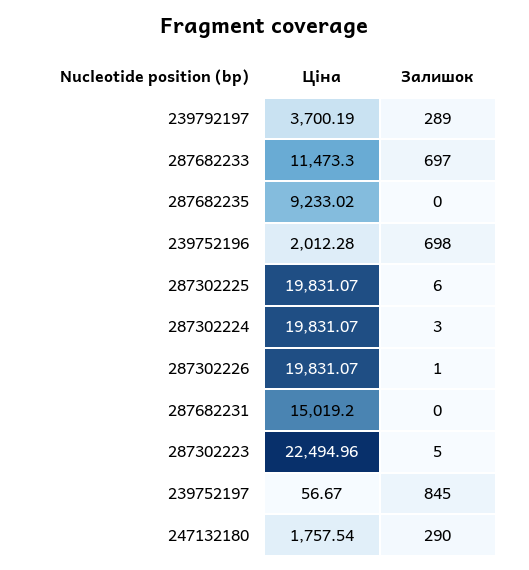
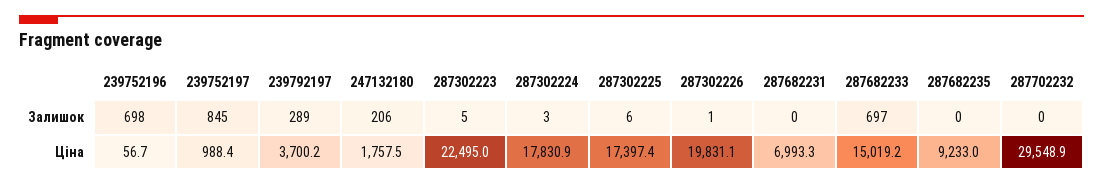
  {
    "Ціна": {
      "239792197": 3700.19,
-     "287682233": 11473.3,
+     "287682233": 15019.2,
      "287682235": 9233.02,
-     "239752196": 2012.28,
+     "239752196": 56.7,
-     "287302225": 19831.07,
+     "287302225": 17397.4,
-     "287302224": 19831.07,
+     "287302224": 17830.9,
      "287302226": 19831.07,
-     "287682231": 15019.2,
+     "287682231": 6993.3,
      "287302223": 22494.96,
-     "239752197": 56.67,
+     "239752197": 988.4,
-     "247132180": 1757.54
+     "247132180": 1757.54,
+     "287702232": 29548.9
    },
    "Залишок": {
      "239792197": 289,
      "287682233": 697,
      "287682235": 0,
      "239752196": 698,
      "287302225": 6,
      "287302224": 3,
      "287302226": 1,
      "287682231": 0,
      "287302223": 5,
      "239752197": 845,
-     "247132180": 290
+     "247132180": 206,
+     "287702232": 0
    }
  }

